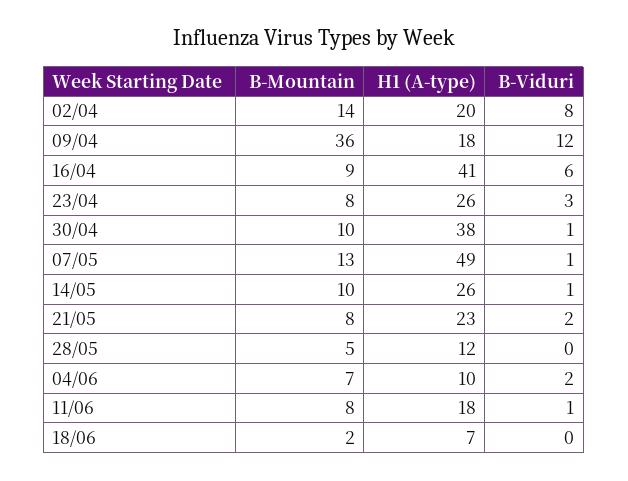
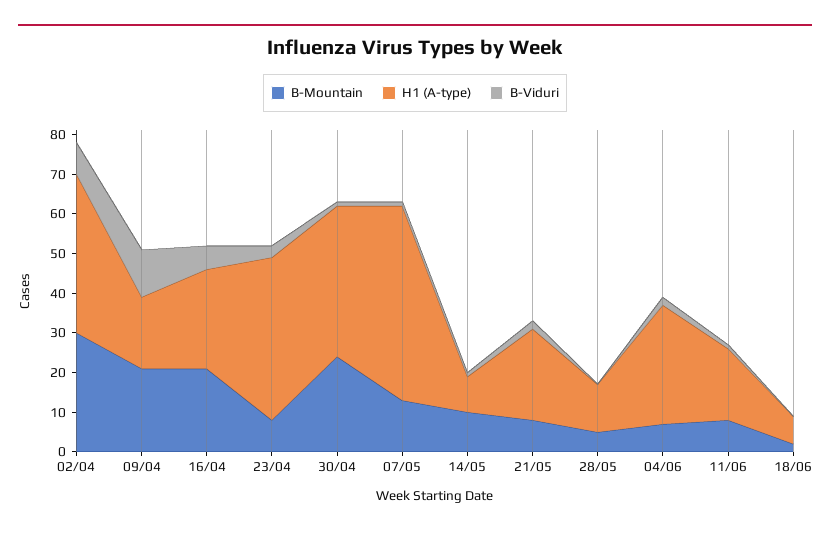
  {
    "B-Mountain": {
-     "02/04": 14,
+     "02/04": 30,
-     "09/04": 36,
+     "09/04": 20,
-     "16/04": 9,
+     "16/04": 20,
      "23/04": 8,
-     "30/04": 10,
+     "30/04": 25,
      "07/05": 13,
      "14/05": 10,
      "21/05": 8,
      "28/05": 5,
      "04/06": 7,
      "11/06": 8,
      "18/06": 2
    },
    "H1 (A-type)": {
-     "02/04": 20,
+     "02/04": 40,
      "09/04": 18,
-     "16/04": 41,
+     "16/04": 25,
-     "23/04": 26,
+     "23/04": 40,
      "30/04": 38,
      "07/05": 49,
-     "14/05": 26,
+     "14/05": 10,
      "21/05": 23,
      "28/05": 12,
-     "04/06": 10,
+     "04/06": 30,
      "11/06": 18,
      "18/06": 7
    },
    "B-Viduri": {
      "02/04": 8,
      "09/04": 12,
      "16/04": 6,
      "23/04": 3,
      "30/04": 1,
      "07/05": 1,
      "14/05": 1,
      "21/05": 2,
      "28/05": 0,
      "04/06": 2,
      "11/06": 1,
      "18/06": 0
    }
  }

